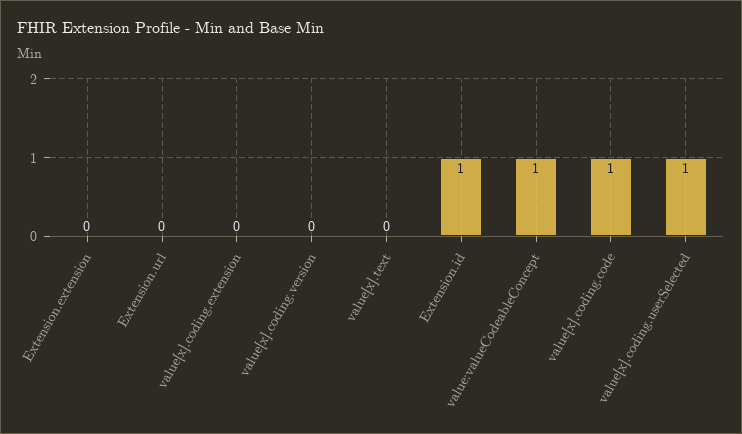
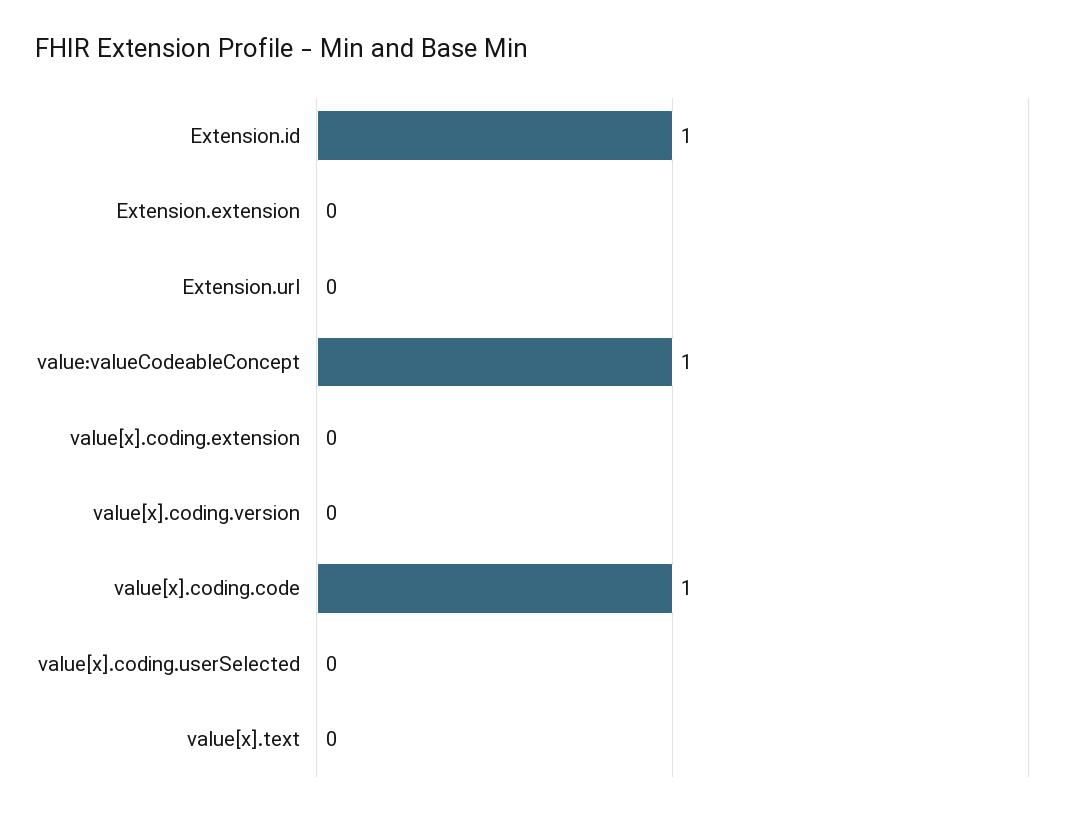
  {
    "Extension.extension": 0,
    "Extension.url": 0,
    "value[x].coding.extension": 0,
    "value[x].coding.version": 0,
    "value[x].text": 0,
    "Extension.id": 1,
    "value:valueCodeableConcept": 1,
    "value[x].coding.code": 1,
-   "value[x].coding.userSelected": 1
+   "value[x].coding.userSelected": 0
  }

